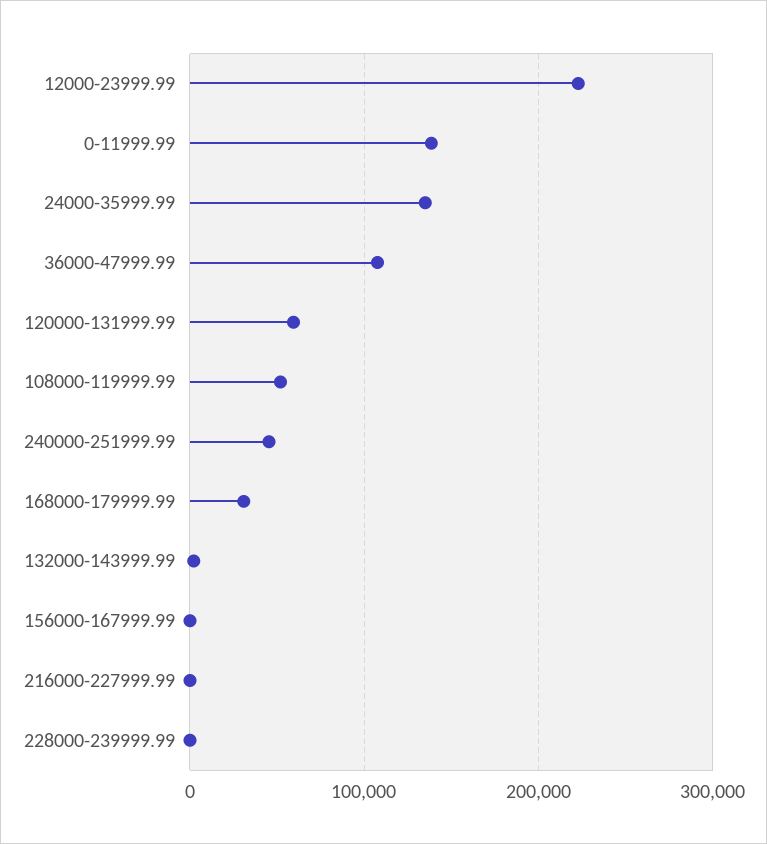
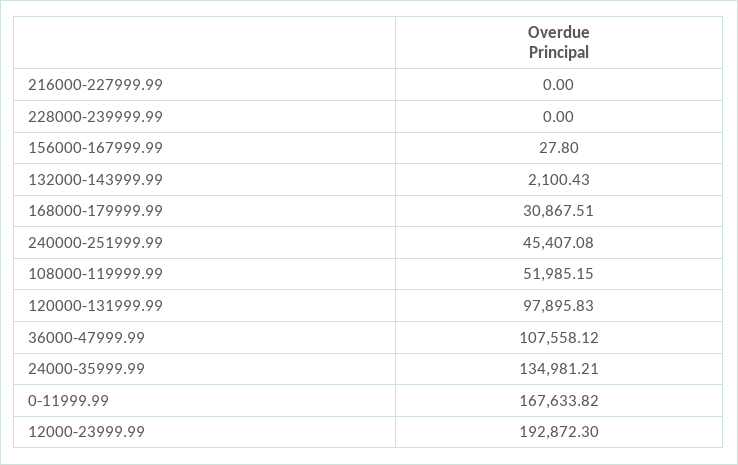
  {
-   "12000-23999.99": 220000,
+   "12000-23999.99": 192872.3,
-   "0-11999.99": 140000,
+   "0-11999.99": 167633.82,
    "24000-35999.99": 134981.21,
    "36000-47999.99": 107558.12,
-   "120000-131999.99": 60000,
+   "120000-131999.99": 97895.83,
    "108000-119999.99": 51985.15,
    "240000-251999.99": 45407.08,
    "168000-179999.99": 30867.51,
    "132000-143999.99": 2100.43,
    "156000-167999.99": 27.8,
    "216000-227999.99": 0,
    "228000-239999.99": 0
  }

